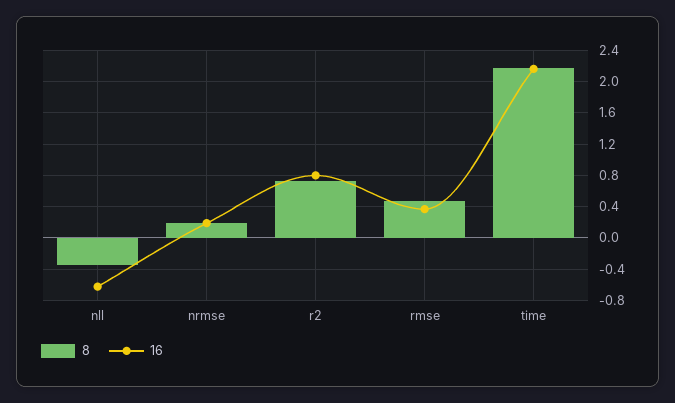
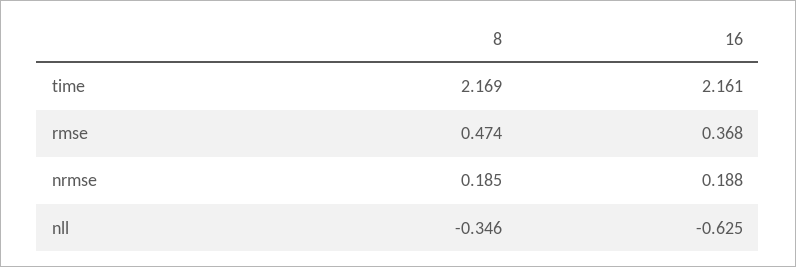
  {
    "8": {
      "nll": -0.346,
      "nrmse": 0.185,
-     "r2": 0.7,
      "rmse": 0.474,
      "time": 2.169
    },
    "16": {
      "nll": -0.625,
      "nrmse": 0.188,
-     "r2": 0.8,
      "rmse": 0.368,
      "time": 2.161
    }
  }

